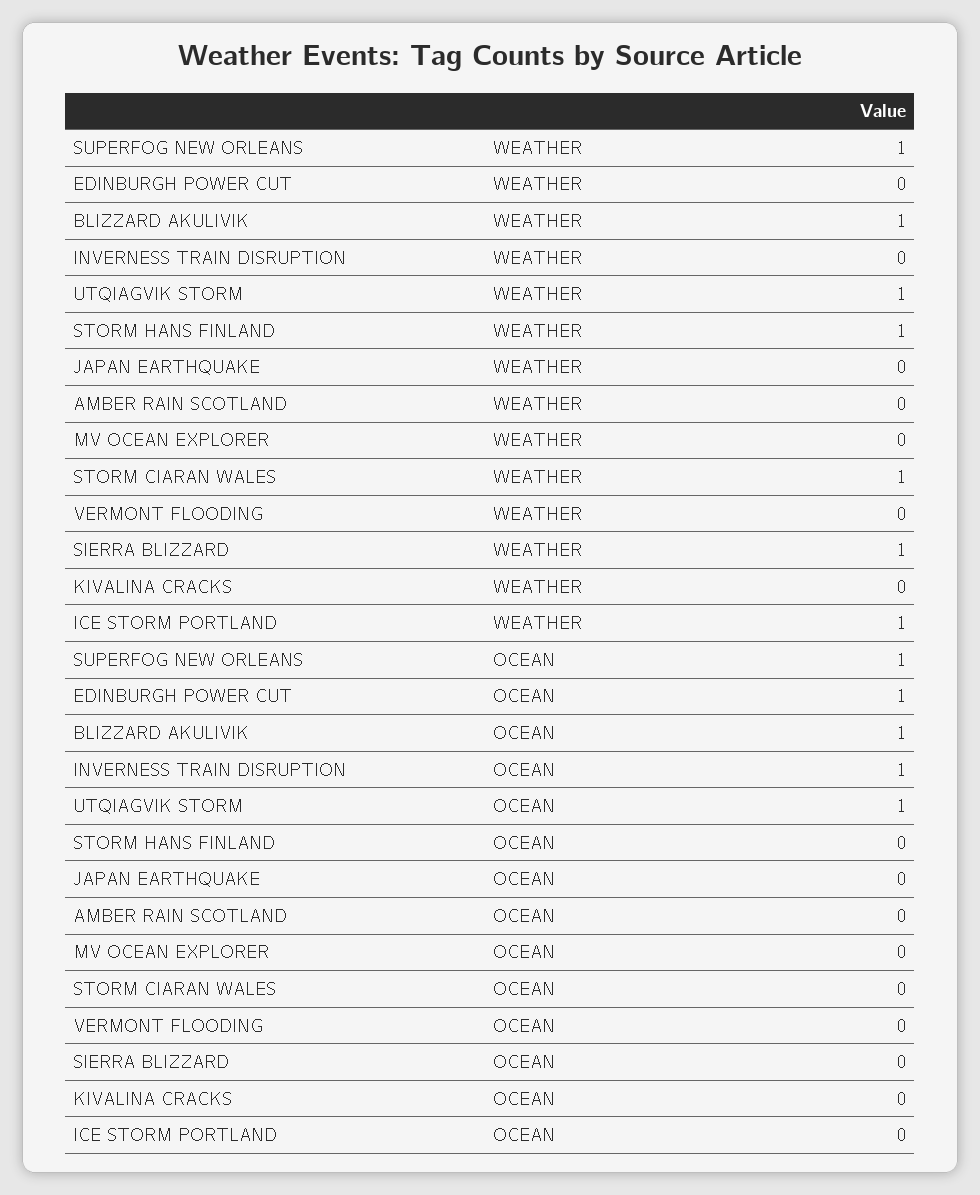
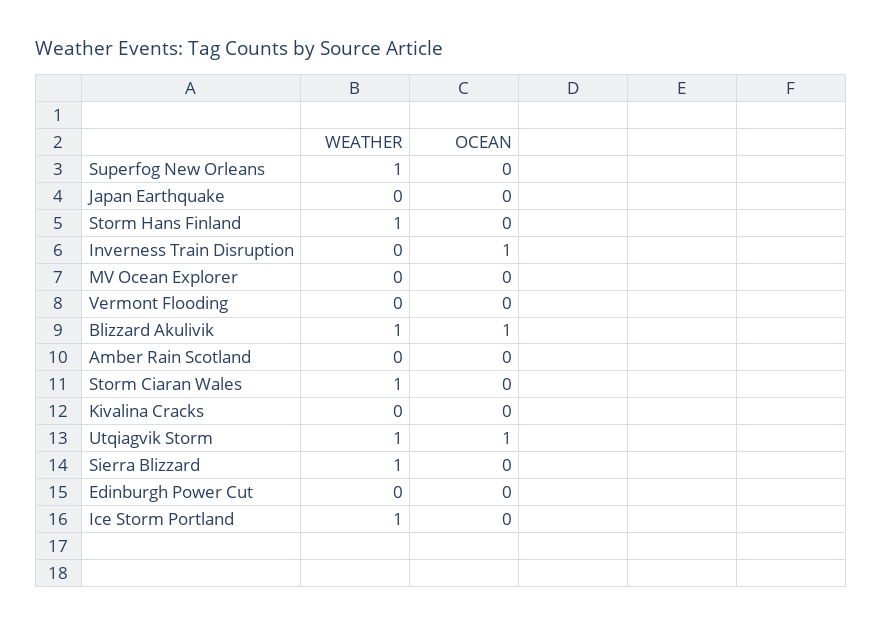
  {
    "SUPERFOG NEW ORLEANS": {
      "WEATHER": 1,
-     "OCEAN": 1
+     "OCEAN": 0
    },
    "EDINBURGH POWER CUT": {
      "WEATHER": 0,
-     "OCEAN": 1
+     "OCEAN": 0
    },
    "BLIZZARD AKULIVIK": {
      "WEATHER": 1,
      "OCEAN": 1
    },
    "INVERNESS TRAIN DISRUPTION": {
      "WEATHER": 0,
      "OCEAN": 1
    },
    "UTQIAGVIK STORM": {
      "WEATHER": 1,
      "OCEAN": 1
    },
    "STORM HANS FINLAND": {
      "WEATHER": 1,
      "OCEAN": 0
    },
    "JAPAN EARTHQUAKE": {
      "WEATHER": 0,
      "OCEAN": 0
    },
    "AMBER RAIN SCOTLAND": {
      "WEATHER": 0,
      "OCEAN": 0
    },
    "MV OCEAN EXPLORER": {
      "WEATHER": 0,
      "OCEAN": 0
    },
    "STORM CIARAN WALES": {
      "WEATHER": 1,
      "OCEAN": 0
    },
    "VERMONT FLOODING": {
      "WEATHER": 0,
      "OCEAN": 0
    },
    "SIERRA BLIZZARD": {
      "WEATHER": 1,
      "OCEAN": 0
    },
    "KIVALINA CRACKS": {
      "WEATHER": 0,
      "OCEAN": 0
    },
    "ICE STORM PORTLAND": {
      "WEATHER": 1,
      "OCEAN": 0
    }
  }

